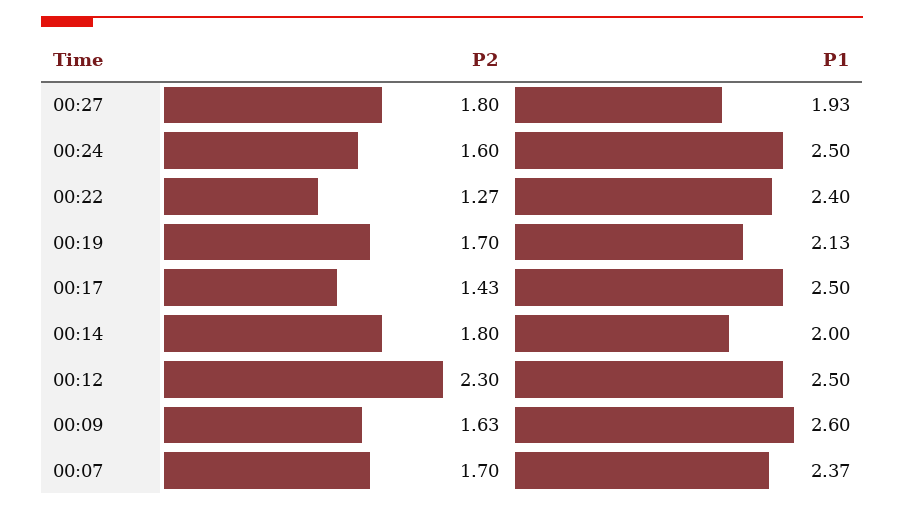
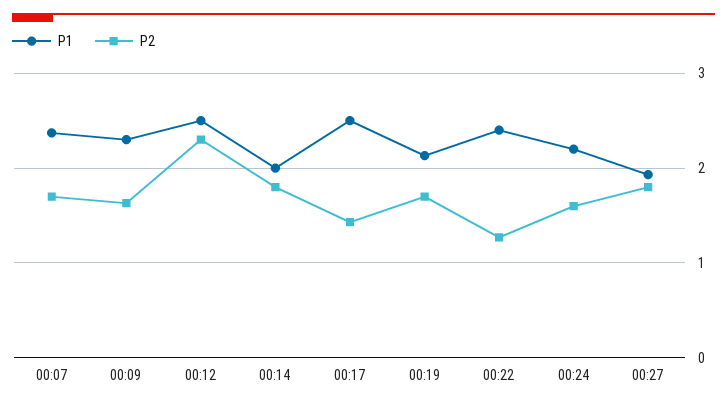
  {
    "P2": {
      "00:27": 1.8,
      "00:24": 1.6,
      "00:22": 1.27,
      "00:19": 1.7,
      "00:17": 1.43,
      "00:14": 1.8,
      "00:12": 2.3,
      "00:09": 1.63,
      "00:07": 1.7
    },
    "P1": {
      "00:27": 1.93,
-     "00:24": 2.5,
+     "00:24": 2.2,
      "00:22": 2.4,
      "00:19": 2.13,
      "00:17": 2.5,
      "00:14": 2,
      "00:12": 2.5,
-     "00:09": 2.6,
+     "00:09": 2.3,
      "00:07": 2.37
    }
  }

